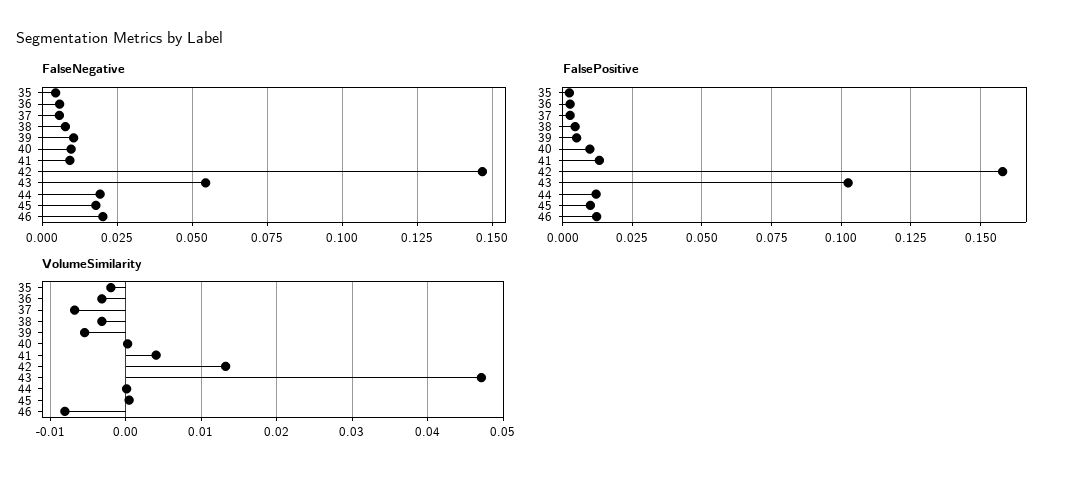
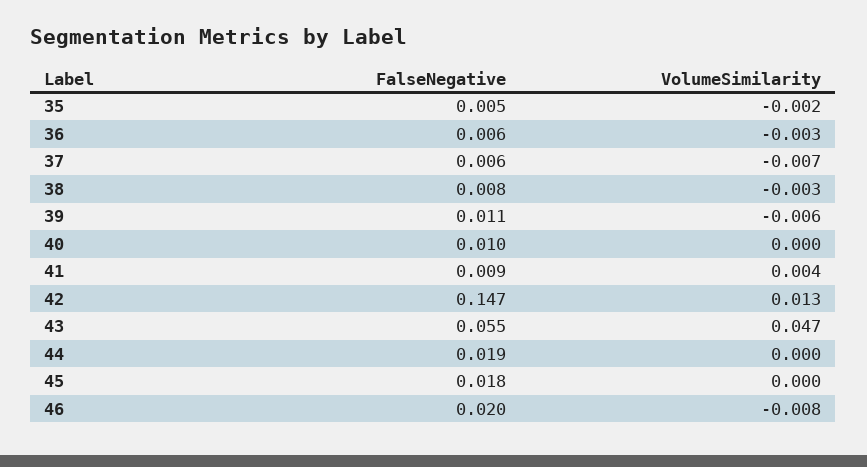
  {
    "FalseNegative": {
      "35": 0.005,
      "36": 0.006,
      "37": 0.006,
      "38": 0.008,
      "39": 0.011,
      "40": 0.01,
      "41": 0.009,
      "42": 0.147,
      "43": 0.055,
      "44": 0.019,
      "45": 0.018,
      "46": 0.02
    },
-   "FalsePositive": {
-     "35": 0.0025,
-     "36": 0.0025,
-     "37": 0.0025,
-     "38": 0.005,
-     "39": 0.005,
-     "40": 0.01,
-     "41": 0.0125,
-     "42": 0.1575,
-     "43": 0.1025,
-     "44": 0.0125,
-     "45": 0.01,
-     "46": 0.0125
-   },
    "VolumeSimilarity": {
      "35": -0.002,
      "36": -0.003,
      "37": -0.007,
      "38": -0.003,
      "39": -0.006,
      "40": 0,
      "41": 0.004,
      "42": 0.013,
      "43": 0.047,
      "44": 0,
      "45": 0,
      "46": -0.008
    }
  }

